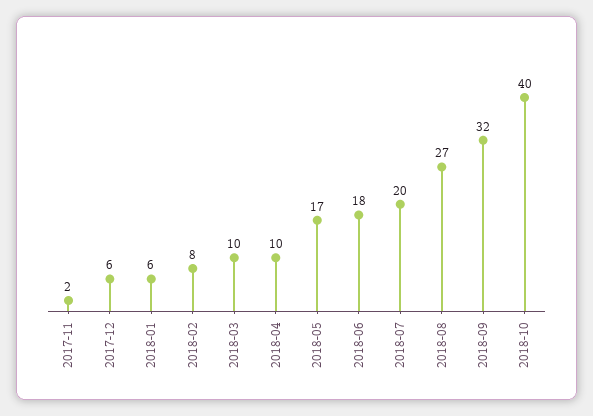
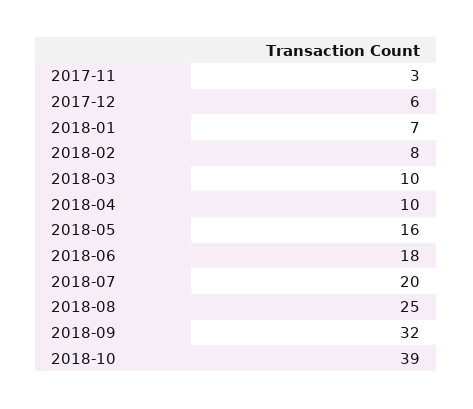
  {
-   "2017-11": 2,
+   "2017-11": 3,
    "2017-12": 6,
-   "2018-01": 6,
+   "2018-01": 7,
    "2018-02": 8,
    "2018-03": 10,
    "2018-04": 10,
-   "2018-05": 17,
+   "2018-05": 16,
    "2018-06": 18,
    "2018-07": 20,
-   "2018-08": 27,
+   "2018-08": 25,
    "2018-09": 32,
-   "2018-10": 40
+   "2018-10": 39
  }

